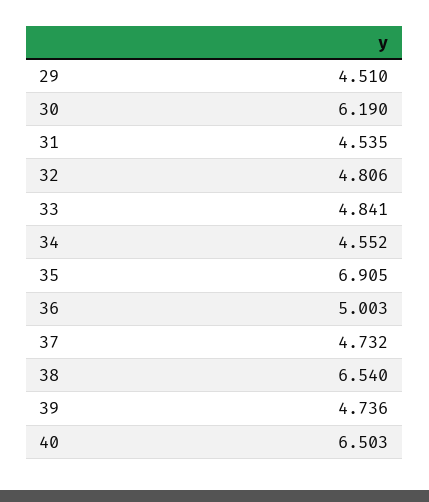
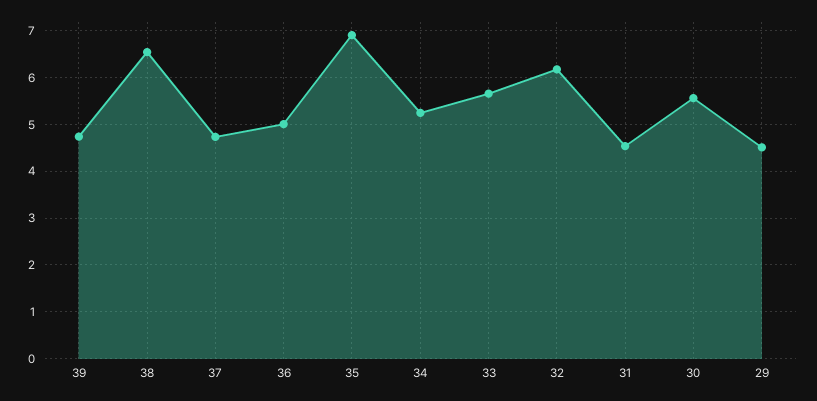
  {
    "29": 4.51,
-   "30": 6.19,
+   "30": 5.6,
    "31": 4.535,
-   "32": 4.806,
+   "32": 6.2,
-   "33": 4.841,
+   "33": 5.6,
-   "34": 4.552,
+   "34": 5.2,
    "35": 6.905,
    "36": 5.003,
    "37": 4.732,
    "38": 6.54,
-   "39": 4.736,
+   "39": 4.736
-   "40": 6.503
  }

